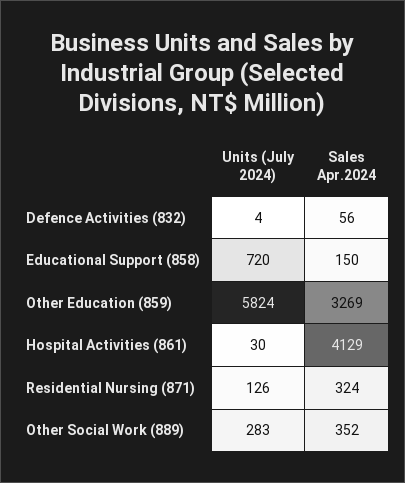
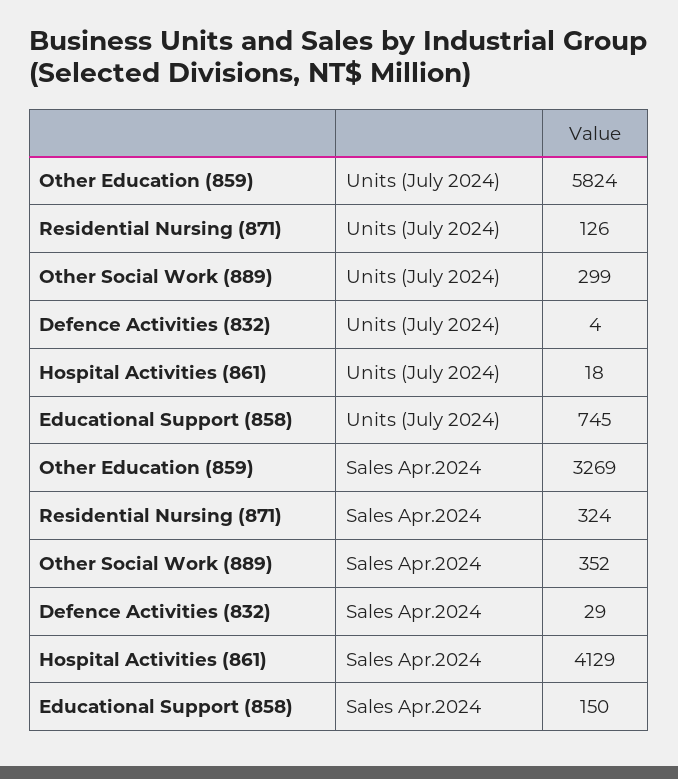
  {
    "Units (July 2024)": {
      "Defence Activities (832)": 4,
-     "Educational Support (858)": 720,
+     "Educational Support (858)": 745,
      "Other Education (859)": 5824,
-     "Hospital Activities (861)": 30,
+     "Hospital Activities (861)": 18,
      "Residential Nursing (871)": 126,
-     "Other Social Work (889)": 283
+     "Other Social Work (889)": 299
    },
    "Sales Apr.2024": {
-     "Defence Activities (832)": 56,
+     "Defence Activities (832)": 29,
      "Educational Support (858)": 150,
      "Other Education (859)": 3269,
      "Hospital Activities (861)": 4129,
      "Residential Nursing (871)": 324,
      "Other Social Work (889)": 352
    }
  }

